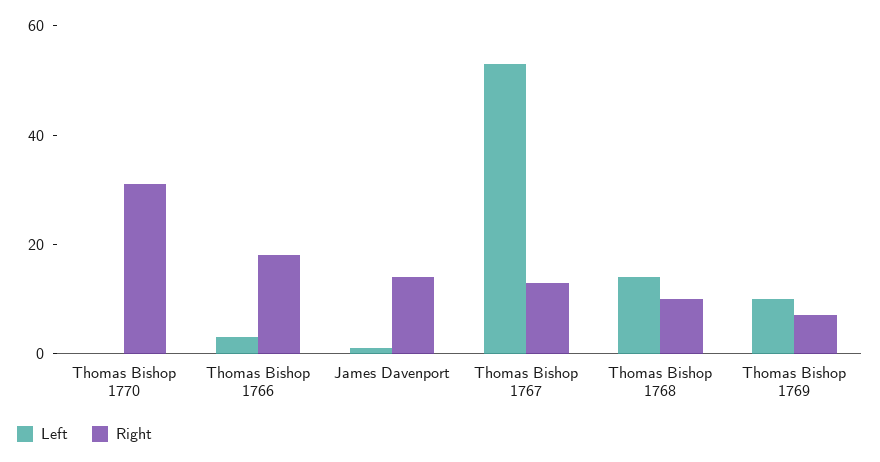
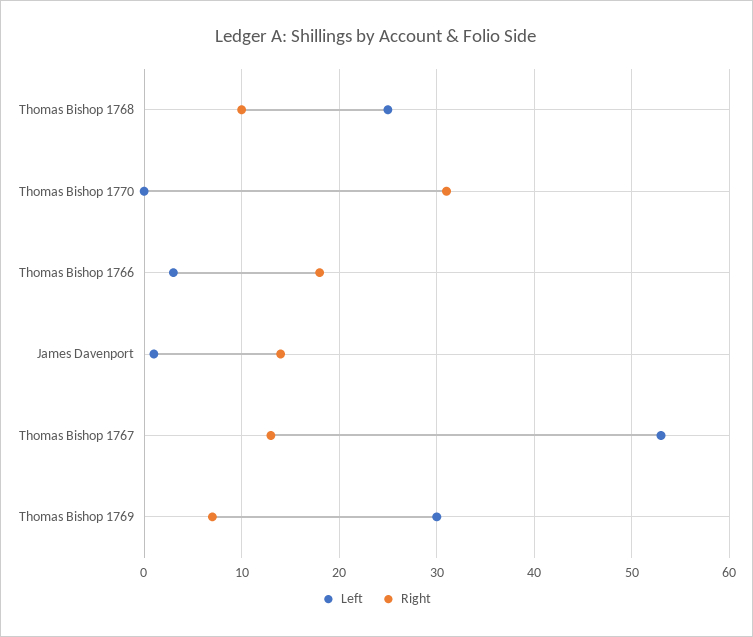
  {
    "Left": {
      "Thomas Bishop 1770": 0,
      "Thomas Bishop 1766": 3,
      "James Davenport": 1,
      "Thomas Bishop 1767": 53,
-     "Thomas Bishop 1768": 15,
+     "Thomas Bishop 1768": 25,
-     "Thomas Bishop 1769": 10
+     "Thomas Bishop 1769": 30
    },
    "Right": {
      "Thomas Bishop 1770": 31,
      "Thomas Bishop 1766": 18,
      "James Davenport": 14,
      "Thomas Bishop 1767": 13,
      "Thomas Bishop 1768": 10,
      "Thomas Bishop 1769": 7
    }
  }

